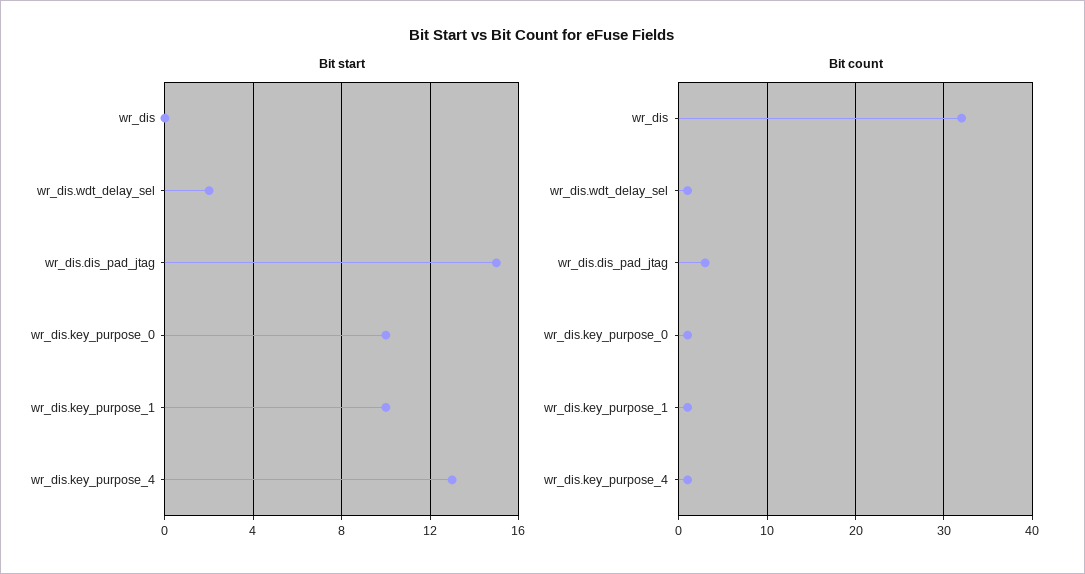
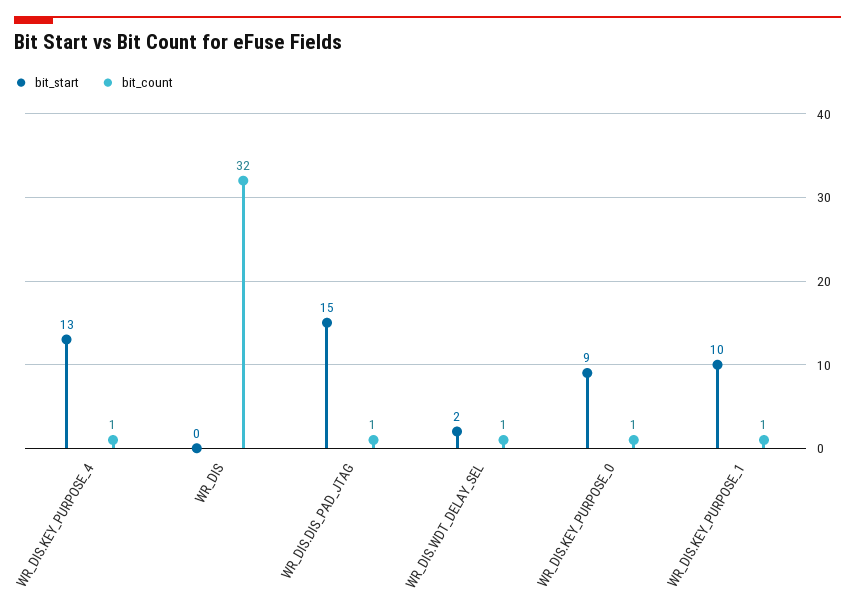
  {
    "Bit start": {
      "wr_dis": 0,
      "wr_dis.wdt_delay_sel": 2,
      "wr_dis.dis_pad_jtag": 15,
-     "wr_dis.key_purpose_0": 10,
+     "wr_dis.key_purpose_0": 9,
      "wr_dis.key_purpose_1": 10,
      "wr_dis.key_purpose_4": 13
    },
    "Bit count": {
      "wr_dis": 32,
      "wr_dis.wdt_delay_sel": 1,
-     "wr_dis.dis_pad_jtag": 3,
+     "wr_dis.dis_pad_jtag": 1,
      "wr_dis.key_purpose_0": 1,
      "wr_dis.key_purpose_1": 1,
      "wr_dis.key_purpose_4": 1
    }
  }

